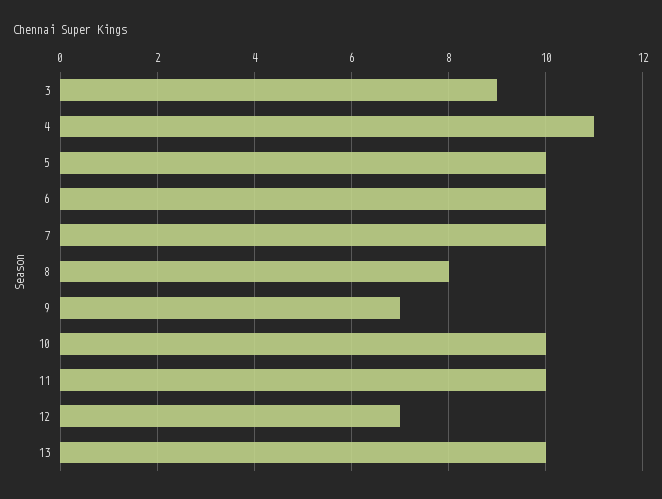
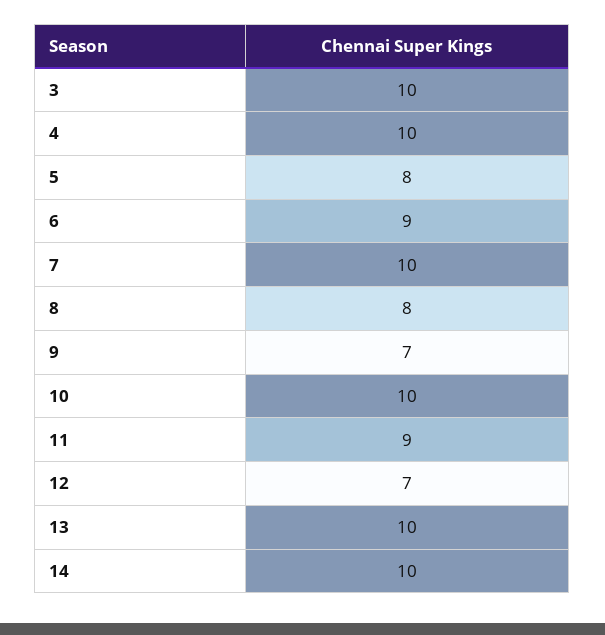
  {
-   "3": 9,
+   "3": 10,
-   "4": 11,
+   "4": 10,
-   "5": 10,
+   "5": 8,
-   "6": 10,
+   "6": 9,
    "7": 10,
    "8": 8,
    "9": 7,
    "10": 10,
-   "11": 10,
+   "11": 9,
    "12": 7,
-   "13": 10
+   "13": 10,
+   "14": 10
  }

